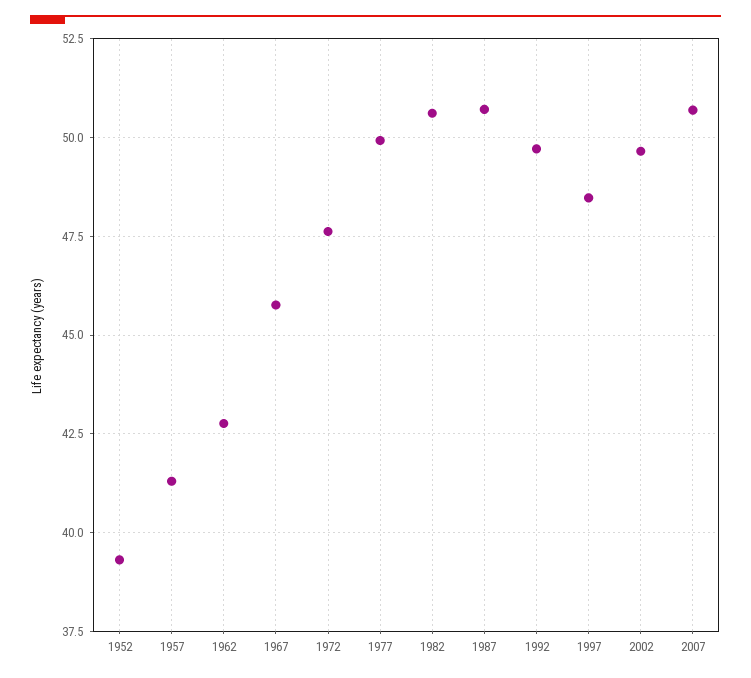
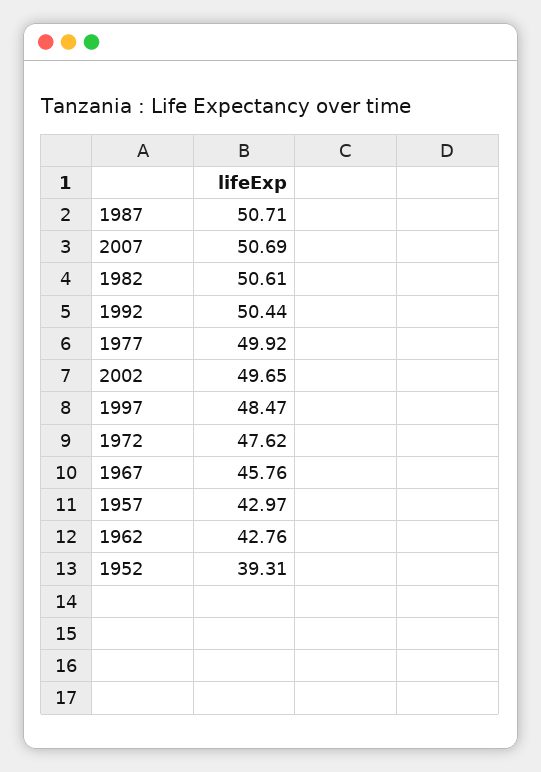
  {
    "1952": 39.31,
-   "1957": 41.25,
+   "1957": 42.97,
    "1962": 42.76,
    "1967": 45.76,
    "1972": 47.62,
    "1977": 49.92,
    "1982": 50.61,
    "1987": 50.71,
-   "1992": 49.75,
+   "1992": 50.44,
    "1997": 48.47,
    "2002": 49.65,
    "2007": 50.69
  }

